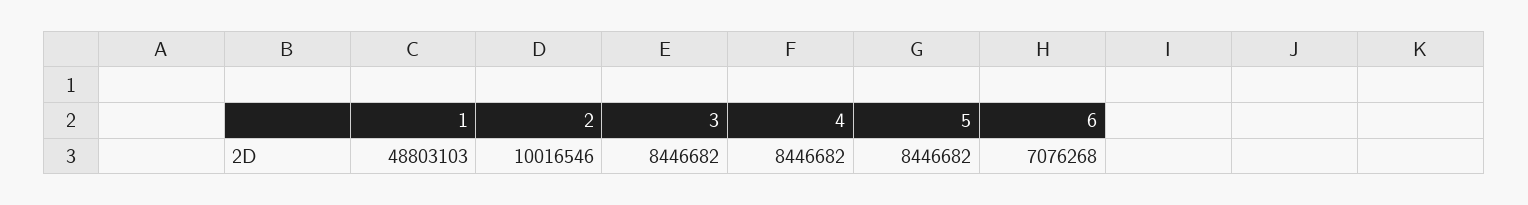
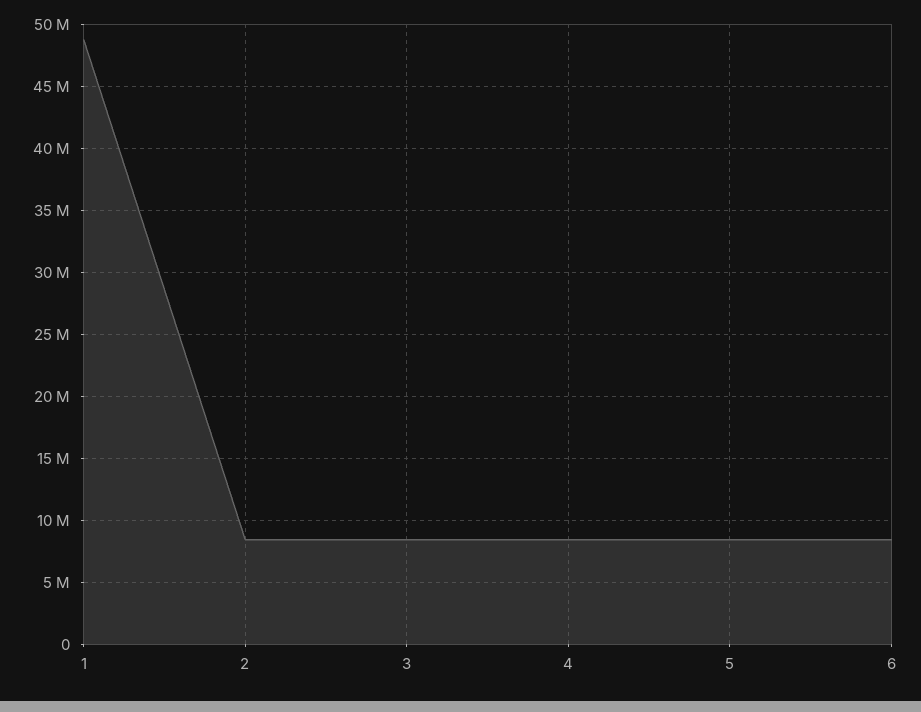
  {
    "1": 48803103,
-   "2": 10016546,
+   "2": 8500000,
    "3": 8446682,
    "4": 8446682,
    "5": 8446682,
-   "6": 7076268
+   "6": 8500000
  }

